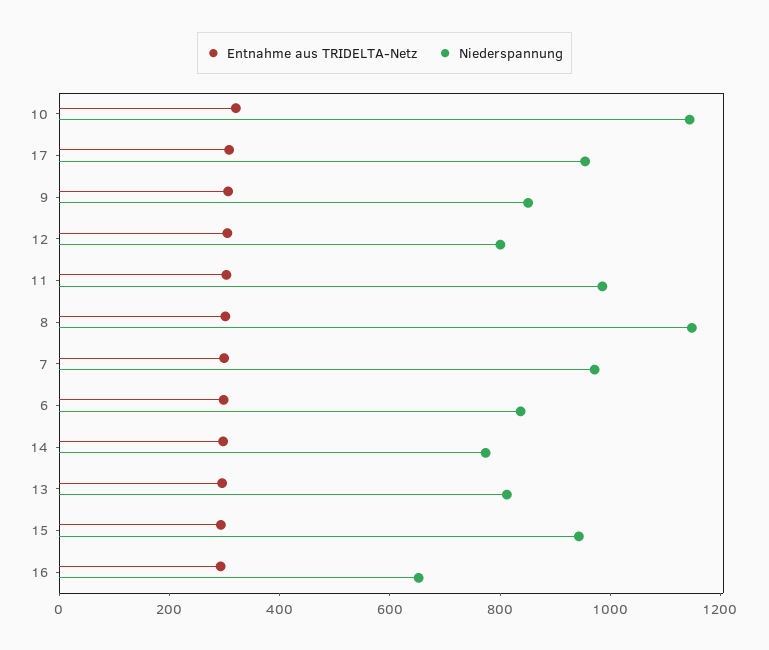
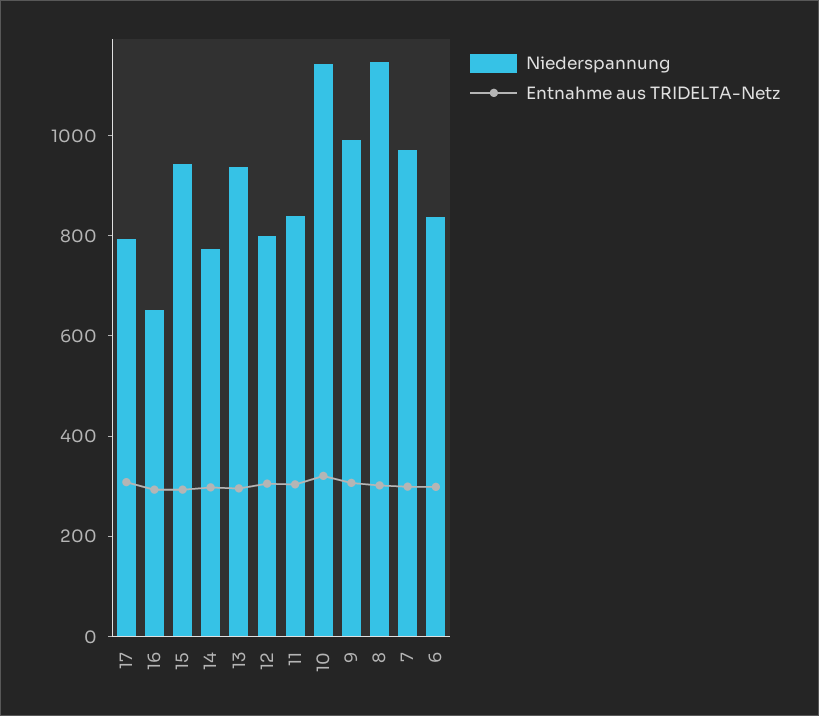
  {
    "Entnahme aus TRIDELTA-Netz": {
      "10": 300,
      "17": 300,
      "9": 300,
      "12": 300,
      "11": 300,
      "8": 300,
      "7": 300,
      "6": 300,
      "14": 300,
      "13": 300,
      "15": 300,
      "16": 300
    },
    "Niederspannung": {
      "10": 1150,
-     "17": 950,
+     "17": 800,
-     "9": 850,
+     "9": 1000,
      "12": 800,
-     "11": 1000,
+     "11": 850,
      "8": 1150,
      "7": 950,
      "6": 850,
      "14": 750,
-     "13": 800,
+     "13": 950,
      "15": 950,
      "16": 650
    }
  }

